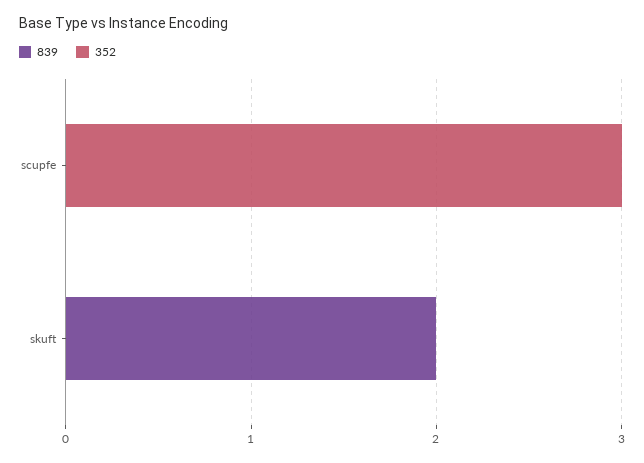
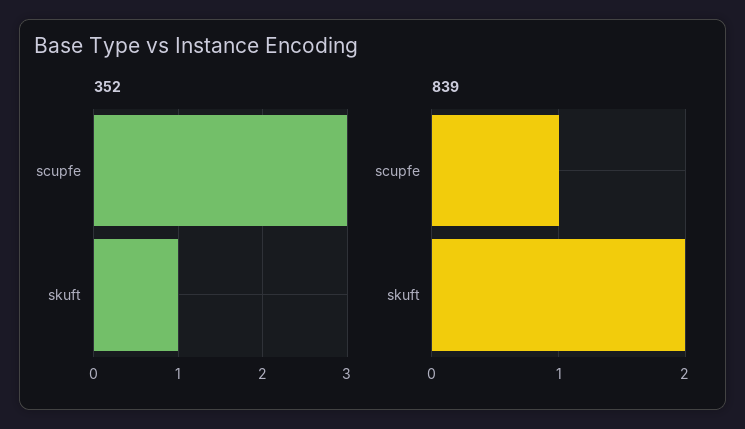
  {
    "839": {
-     "scupfe": 0,
+     "scupfe": 1,
      "skuft": 2
    },
    "352": {
      "scupfe": 3,
-     "skuft": 0
+     "skuft": 1
    }
  }

